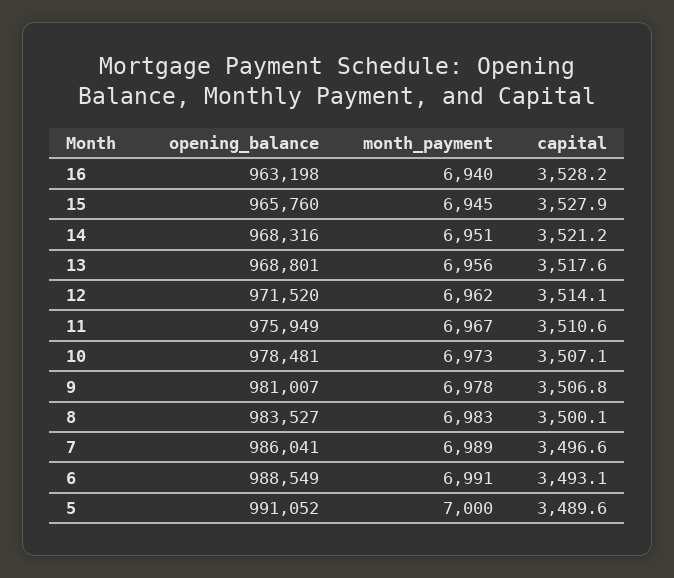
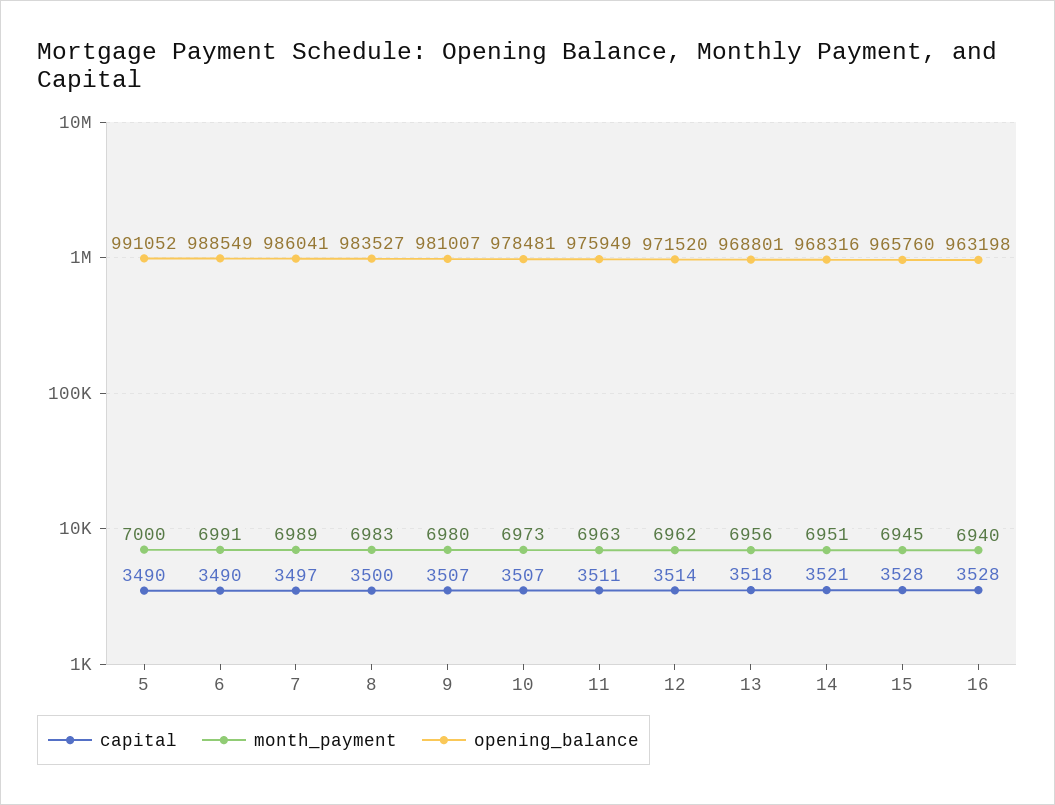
  {
    "opening_balance": {
      "16": 963198,
      "15": 965760,
      "14": 968316,
      "13": 968801,
      "12": 971520,
      "11": 975949,
      "10": 978481,
      "9": 981007,
      "8": 983527,
      "7": 986041,
      "6": 988549,
      "5": 991052
    },
    "month_payment": {
      "16": 6940,
      "15": 6945,
      "14": 6951,
      "13": 6956,
      "12": 6962,
-     "11": 6967,
+     "11": 6963,
      "10": 6973,
-     "9": 6978,
+     "9": 6980,
      "8": 6983,
      "7": 6989,
      "6": 6991,
      "5": 7000
    },
    "capital": {
      "16": 3528.2,
      "15": 3527.9,
      "14": 3521.2,
      "13": 3517.6,
      "12": 3514.1,
      "11": 3510.6,
      "10": 3507.1,
      "9": 3506.8,
      "8": 3500.1,
      "7": 3496.6,
-     "6": 3493.1,
+     "6": 3490,
      "5": 3489.6
    }
  }

